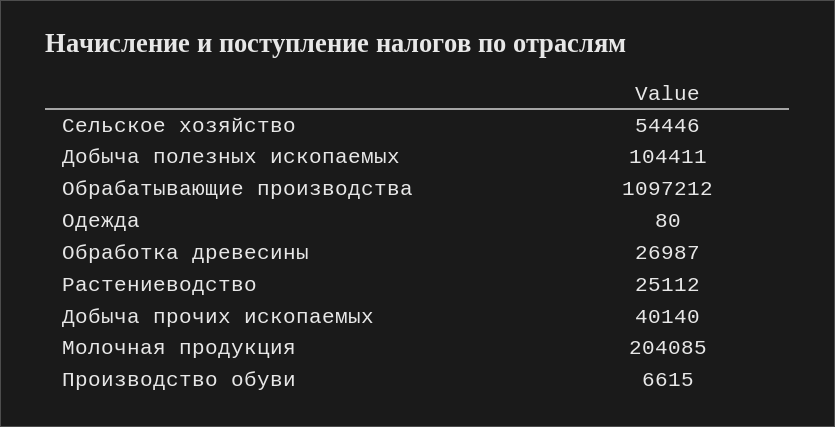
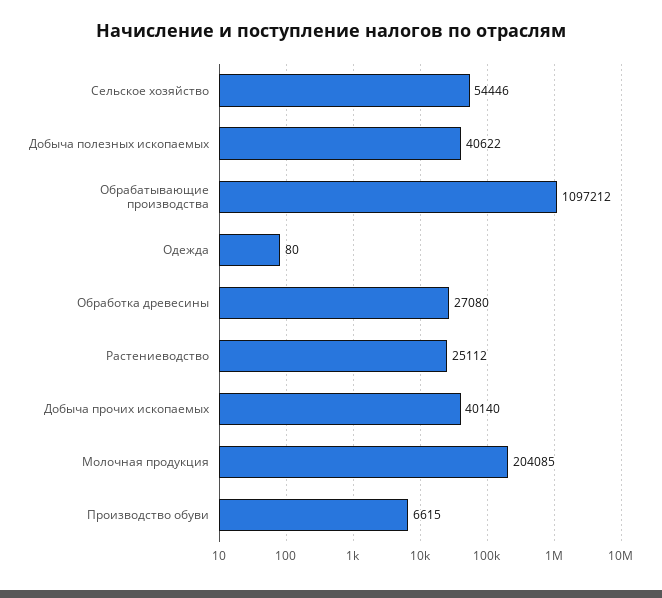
  {
    "Сельское хозяйство": 54446,
-   "Добыча полезных ископаемых": 104411,
+   "Добыча полезных ископаемых": 40622,
    "Обрабатывающие производства": 1097212,
    "Одежда": 80,
-   "Обработка древесины": 26987,
+   "Обработка древесины": 27080,
    "Растениеводство": 25112,
    "Добыча прочих ископаемых": 40140,
    "Молочная продукция": 204085,
    "Производство обуви": 6615
  }

